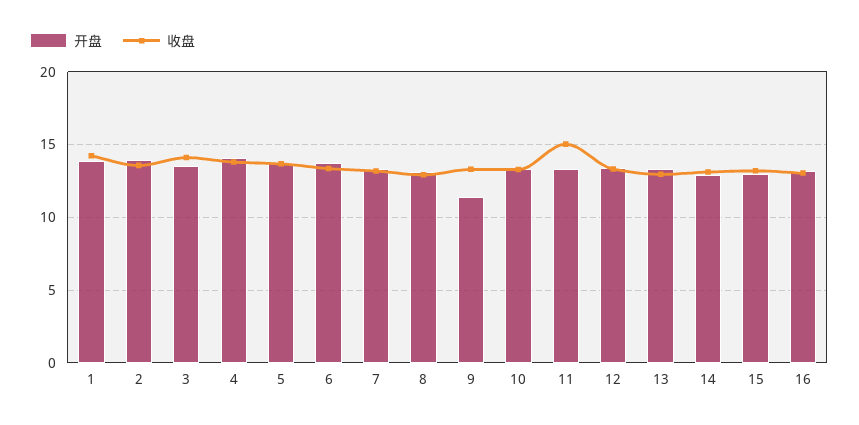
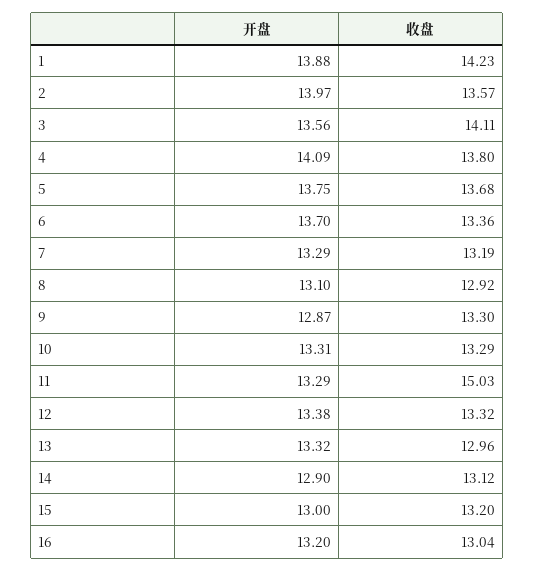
  {
    "开盘": {
      "1": 13.88,
      "2": 13.97,
      "3": 13.56,
      "4": 14.09,
      "5": 13.75,
      "6": 13.7,
      "7": 13.29,
      "8": 13.1,
-     "9": 11.5,
+     "9": 12.87,
      "10": 13.31,
      "11": 13.29,
      "12": 13.38,
      "13": 13.32,
      "14": 12.9,
      "15": 13,
      "16": 13.2
    },
    "收盘": {
      "1": 14.23,
      "2": 13.57,
      "3": 14.11,
      "4": 13.8,
      "5": 13.68,
      "6": 13.36,
      "7": 13.19,
      "8": 12.92,
      "9": 13.3,
      "10": 13.29,
      "11": 15.03,
      "12": 13.32,
      "13": 12.96,
      "14": 13.12,
      "15": 13.2,
      "16": 13.04
    }
  }

